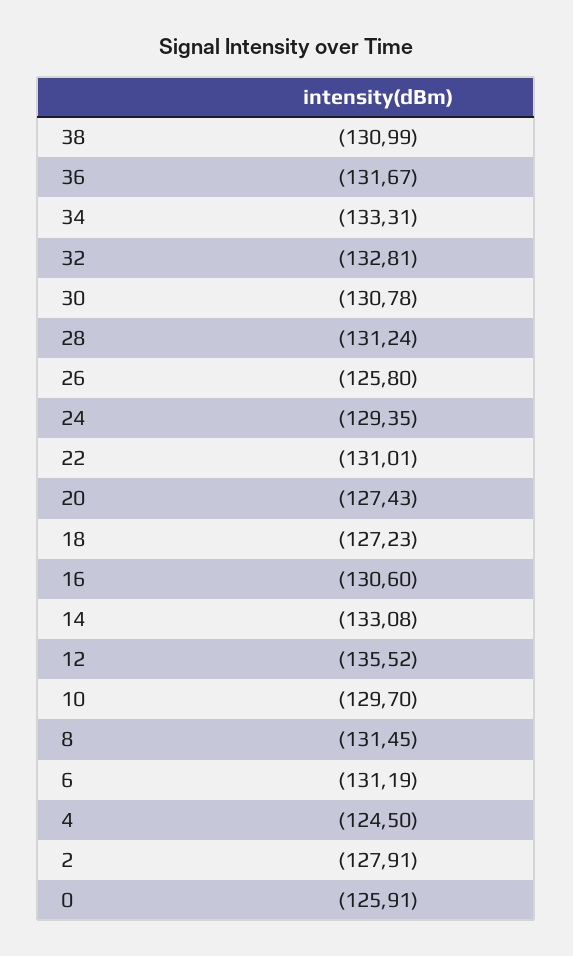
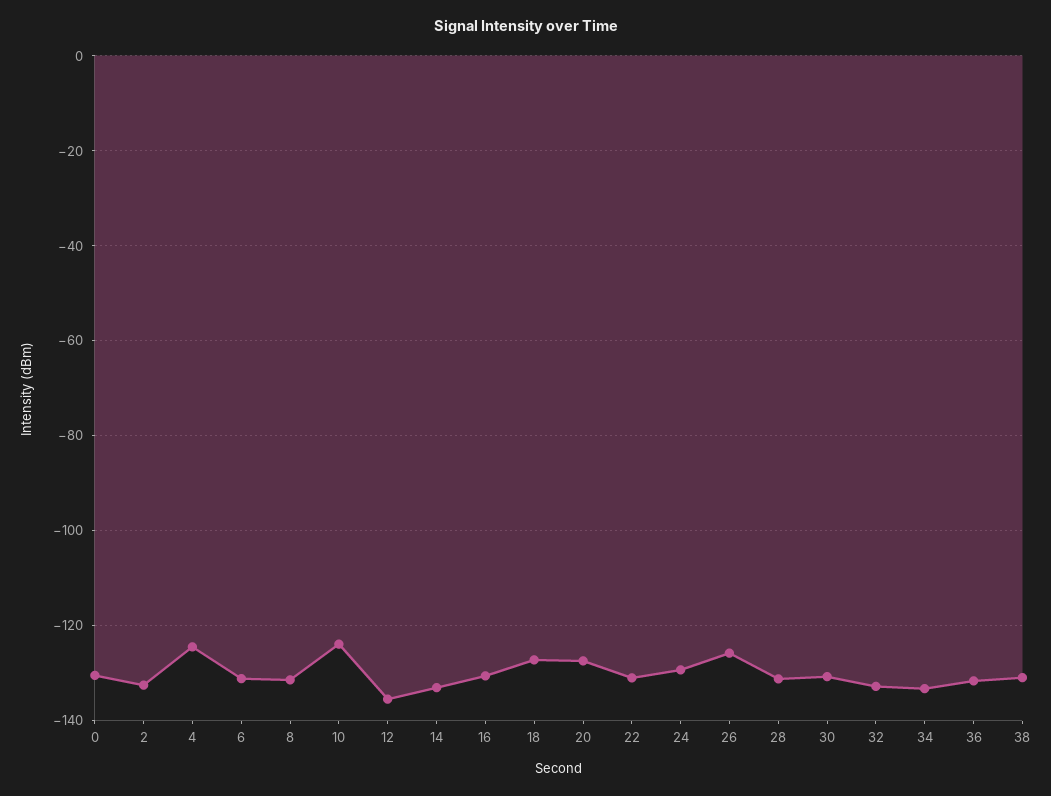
  {
    "38": -130.99,
    "36": -131.67,
    "34": -133.31,
    "32": -132.81,
    "30": -130.78,
    "28": -131.24,
    "26": -125.8,
    "24": -129.35,
    "22": -131.01,
    "20": -127.43,
    "18": -127.23,
    "16": -130.6,
    "14": -133.08,
    "12": -135.52,
-   "10": -129.7,
+   "10": -124,
    "8": -131.45,
    "6": -131.19,
    "4": -124.5,
-   "2": -127.91,
+   "2": -132,
-   "0": -125.91
+   "0": -130
  }

